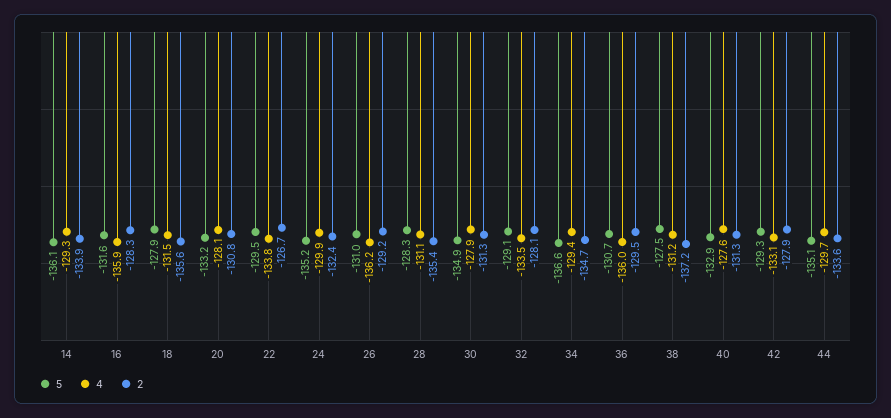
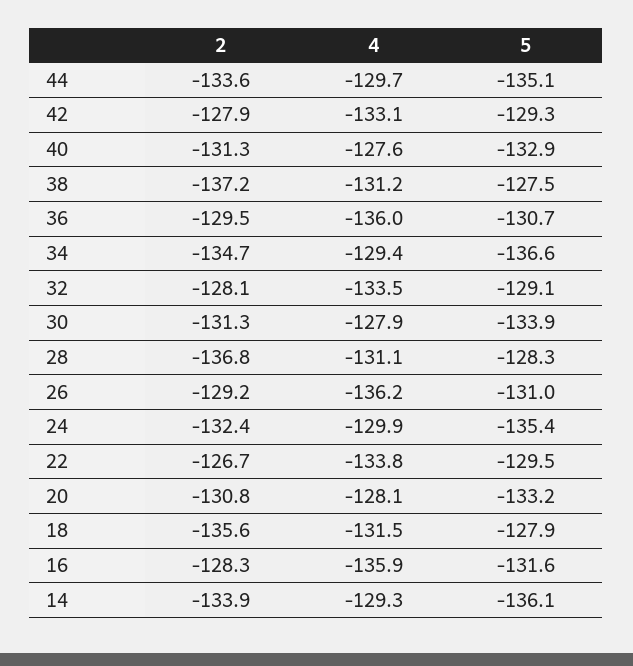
  {
    "5": {
      "14": -136.1,
      "16": -131.6,
      "18": -127.9,
      "20": -133.2,
      "22": -129.5,
-     "24": -135.2,
+     "24": -135.4,
      "26": -131,
      "28": -128.3,
-     "30": -134.9,
+     "30": -133.9,
      "32": -129.1,
      "34": -136.6,
      "36": -130.7,
      "38": -127.5,
      "40": -132.9,
      "42": -129.3,
      "44": -135.1
    },
    "4": {
      "14": -129.3,
      "16": -135.9,
      "18": -131.5,
      "20": -128.1,
      "22": -133.8,
      "24": -129.9,
      "26": -136.2,
      "28": -131.1,
      "30": -127.9,
      "32": -133.5,
      "34": -129.4,
      "36": -136,
      "38": -131.2,
      "40": -127.6,
      "42": -133.1,
      "44": -129.7
    },
    "2": {
      "14": -133.9,
      "16": -128.3,
      "18": -135.6,
      "20": -130.8,
      "22": -126.7,
      "24": -132.4,
      "26": -129.2,
-     "28": -135.4,
+     "28": -136.8,
      "30": -131.3,
      "32": -128.1,
      "34": -134.7,
      "36": -129.5,
      "38": -137.2,
      "40": -131.3,
      "42": -127.9,
      "44": -133.6
    }
  }

